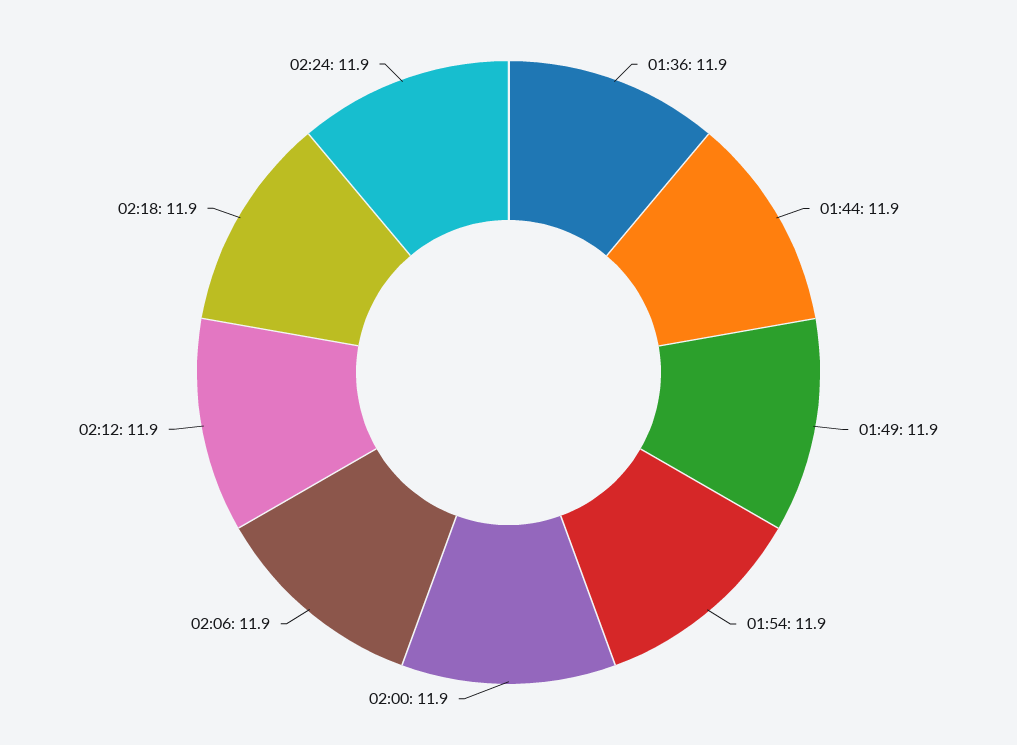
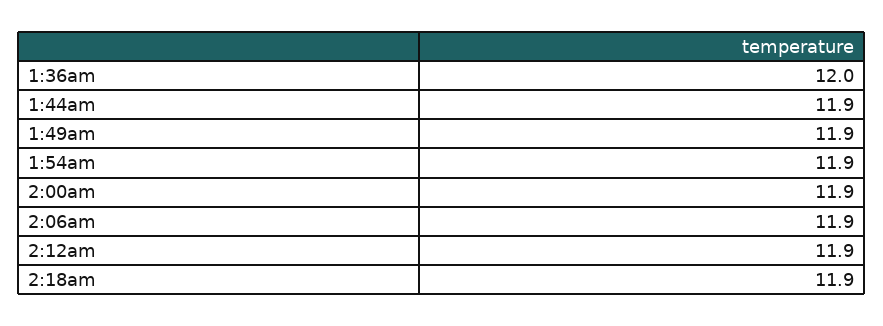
  {
-   "01:36": 11.9,
+   "01:36": 12,
    "01:44": 11.9,
    "01:49": 11.9,
    "01:54": 11.9,
    "02:00": 11.9,
    "02:06": 11.9,
    "02:12": 11.9,
-   "02:18": 11.9,
+   "02:18": 11.9
-   "02:24": 11.9
  }

